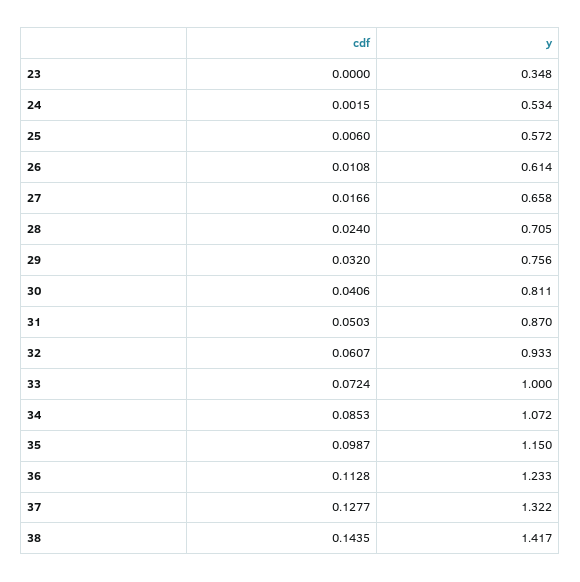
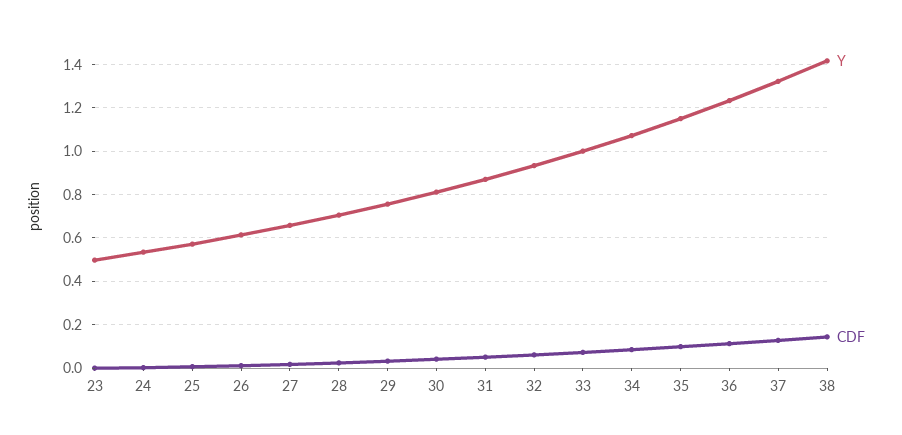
  {
    "cdf": {
      "23": 0,
      "24": 0.0015,
      "25": 0.006,
      "26": 0.0108,
      "27": 0.0166,
      "28": 0.024,
      "29": 0.032,
      "30": 0.0406,
      "31": 0.0503,
      "32": 0.0607,
      "33": 0.0724,
      "34": 0.0853,
      "35": 0.0987,
      "36": 0.1128,
      "37": 0.1277,
      "38": 0.1435
    },
    "y": {
-     "23": 0.348,
+     "23": 0.5,
      "24": 0.534,
      "25": 0.572,
      "26": 0.614,
      "27": 0.658,
      "28": 0.705,
      "29": 0.756,
      "30": 0.811,
      "31": 0.87,
      "32": 0.933,
      "33": 1,
      "34": 1.072,
      "35": 1.15,
      "36": 1.233,
      "37": 1.322,
      "38": 1.417
    }
  }

